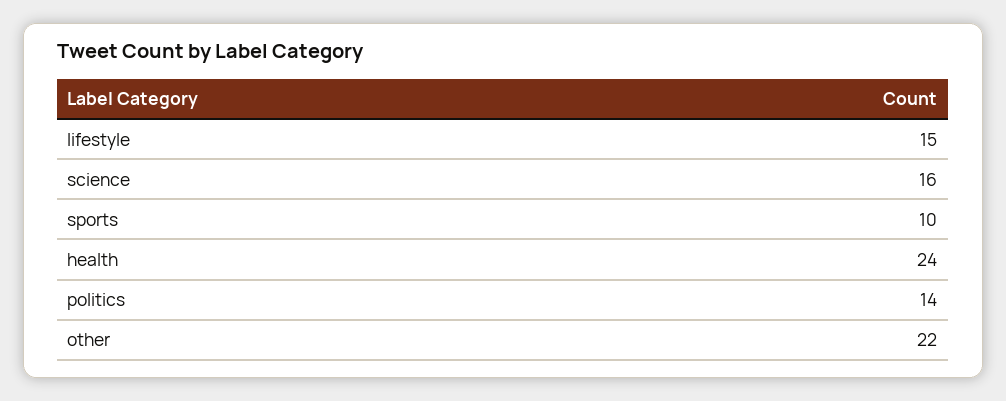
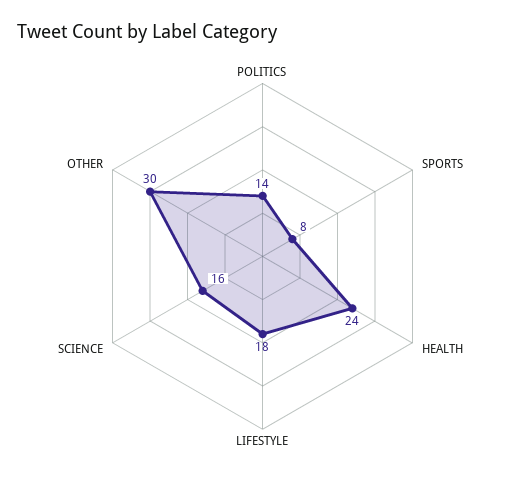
  {
-   "lifestyle": 15,
+   "lifestyle": 18,
    "science": 16,
-   "sports": 10,
+   "sports": 8,
    "health": 24,
    "politics": 14,
-   "other": 22
+   "other": 30
  }

